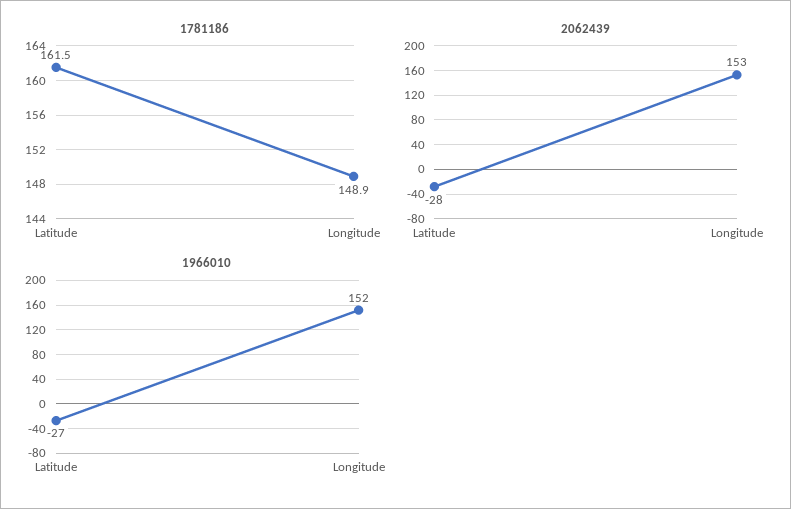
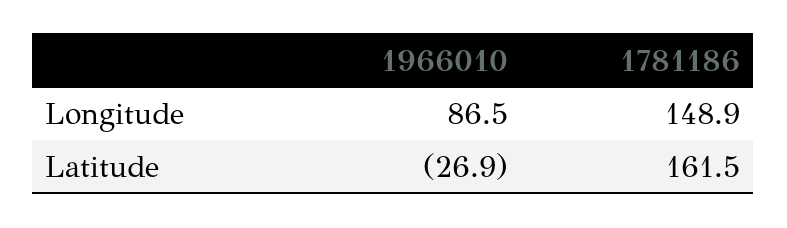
  {
    "1781186": {
      "Latitude": 161.5,
      "Longitude": 148.9
    },
-   "2062439": {
-     "Latitude": -28,
-     "Longitude": 153
-   },
    "1966010": {
      "Latitude": -26.9,
-     "Longitude": 152
+     "Longitude": 86.5
    }
  }

